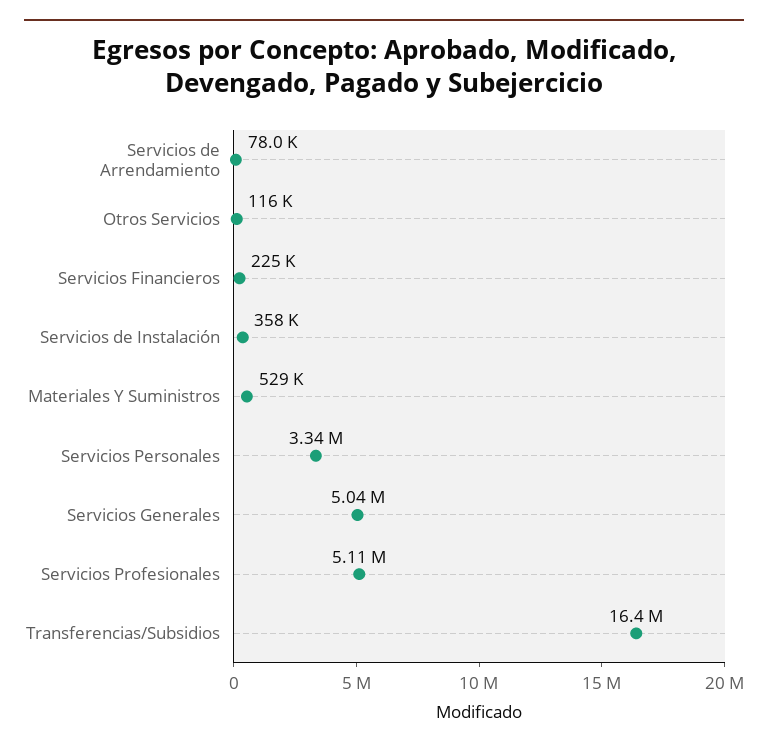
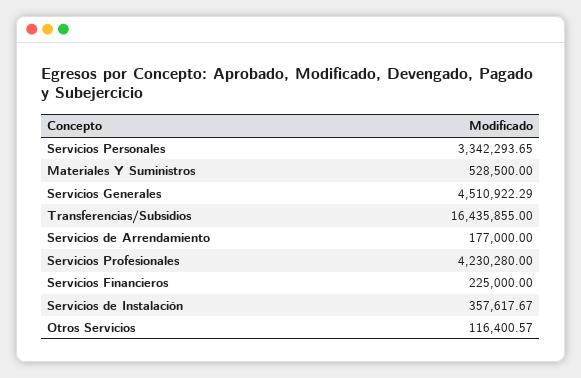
  {
-   "Servicios de Arrendamiento": 78000,
+   "Servicios de Arrendamiento": 177000,
    "Otros Servicios": 116400.57,
    "Servicios Financieros": 225000,
    "Servicios de Instalación": 357617.67,
    "Materiales Y Suministros": 528500,
    "Servicios Personales": 3342293.65,
-   "Servicios Generales": 5040000,
+   "Servicios Generales": 4510922.29,
-   "Servicios Profesionales": 5110000,
+   "Servicios Profesionales": 4230280,
    "Transferencias/Subsidios": 16435855
  }

